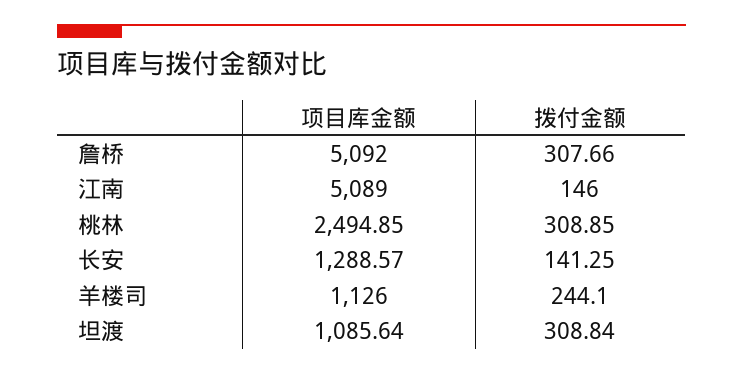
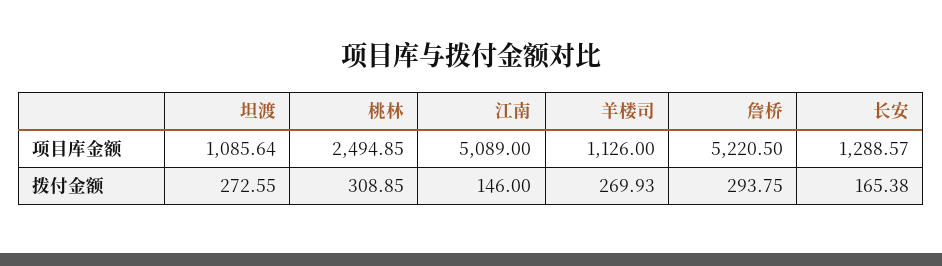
  {
    "项目库金额": {
-     "詹桥": 5092,
+     "詹桥": 5220.5,
      "江南": 5089,
      "桃林": 2494.85,
      "长安": 1288.57,
      "羊楼司": 1126,
      "坦渡": 1085.64
    },
    "拨付金额": {
-     "詹桥": 307.66,
+     "詹桥": 293.75,
      "江南": 146,
      "桃林": 308.85,
-     "长安": 141.25,
+     "长安": 165.38,
-     "羊楼司": 244.1,
+     "羊楼司": 269.93,
-     "坦渡": 308.84
+     "坦渡": 272.55
    }
  }

